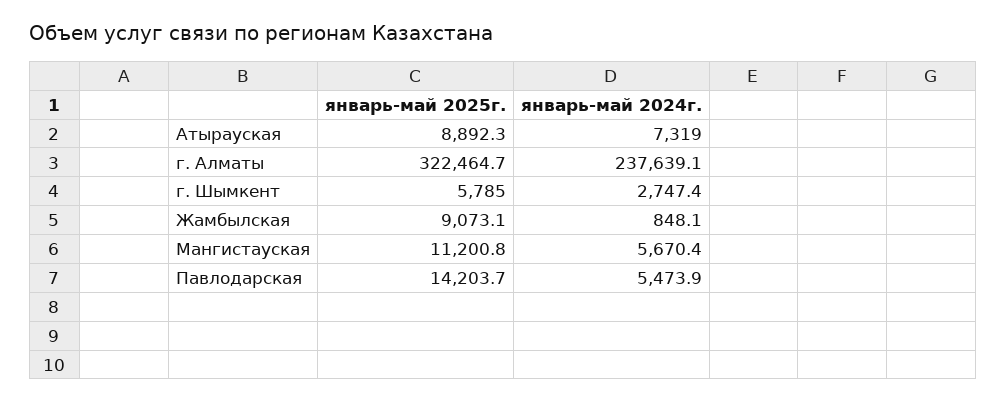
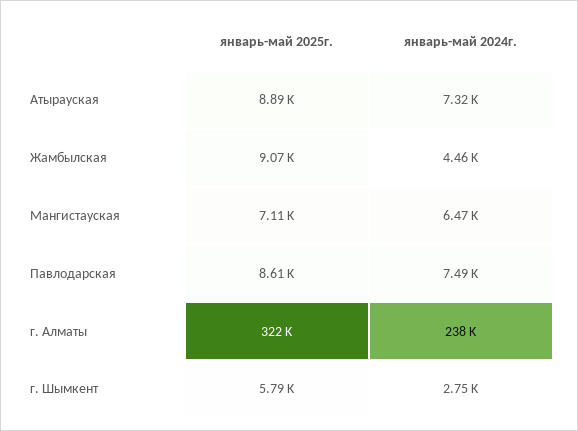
  {
    "январь-май 2025г.": {
      "Атырауская": 8892.3,
      "г. Алматы": 322464.7,
      "г. Шымкент": 5785,
      "Жамбылская": 9073.1,
-     "Мангистауская": 11200.8,
+     "Мангистауская": 7110,
-     "Павлодарская": 14203.7
+     "Павлодарская": 8610
    },
    "январь-май 2024г.": {
      "Атырауская": 7319,
      "г. Алматы": 237639.1,
      "г. Шымкент": 2747.4,
-     "Жамбылская": 848.1,
+     "Жамбылская": 4460,
-     "Мангистауская": 5670.4,
+     "Мангистауская": 6470,
-     "Павлодарская": 5473.9
+     "Павлодарская": 7490
    }
  }

